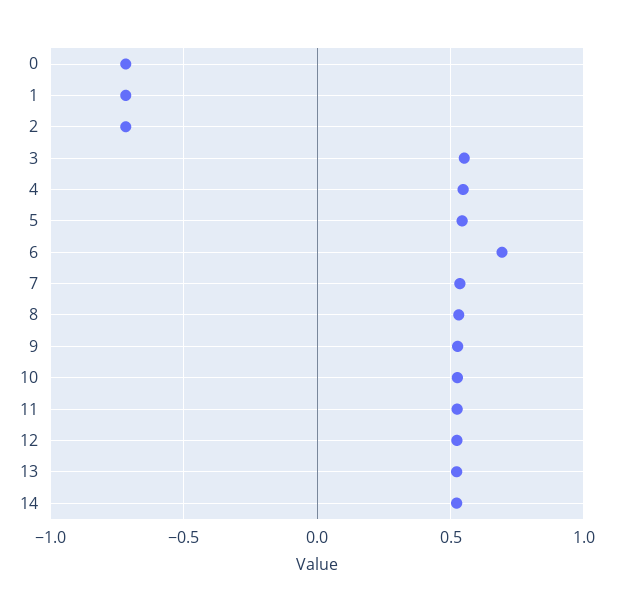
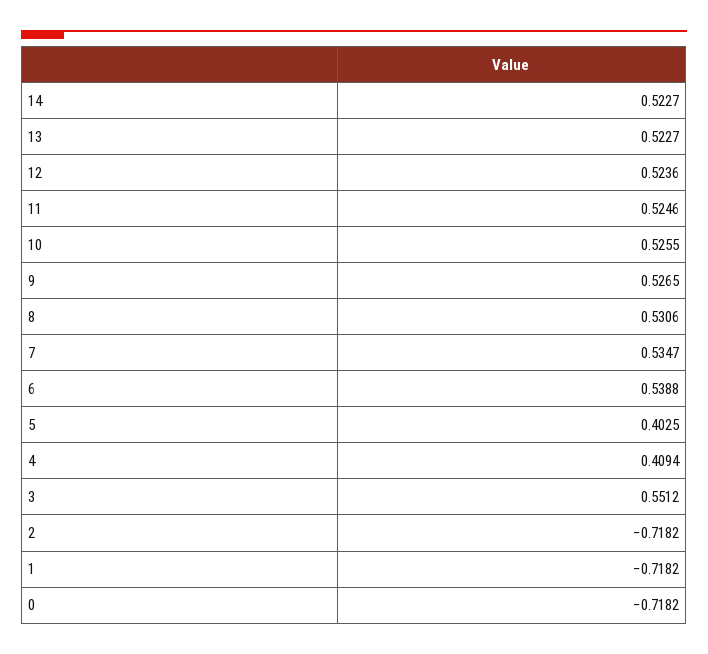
  {
    "0": -0.7182,
    "1": -0.7182,
    "2": -0.7182,
    "3": 0.5512,
-   "4": 0.55,
+   "4": 0.4094,
-   "5": 0.55,
+   "5": 0.4025,
-   "6": 0.7,
+   "6": 0.5388,
    "7": 0.5347,
    "8": 0.5306,
    "9": 0.5265,
    "10": 0.5255,
    "11": 0.5246,
    "12": 0.5236,
    "13": 0.5227,
    "14": 0.5227
  }

